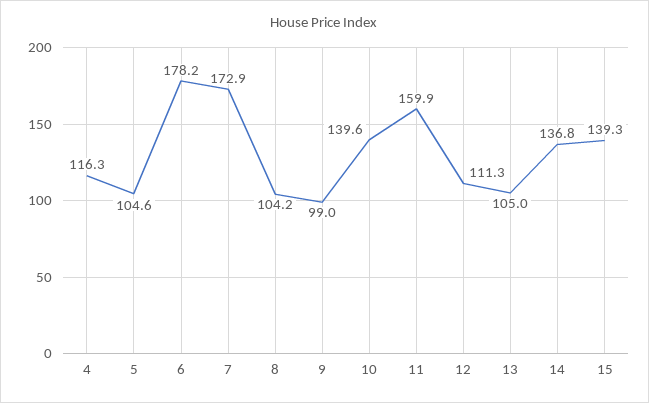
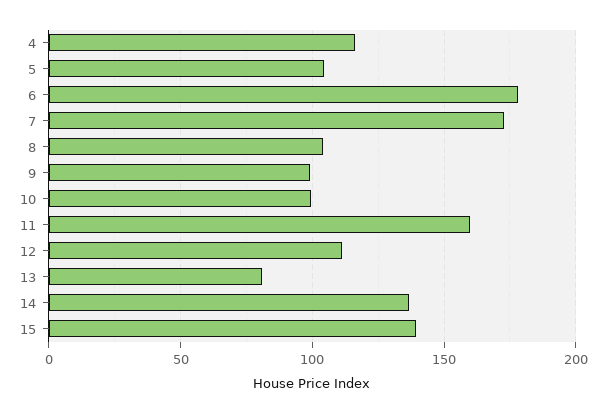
  {
    "4": 116.3,
    "5": 104.6,
    "6": 178.2,
    "7": 172.9,
    "8": 104.2,
    "9": 99,
-   "10": 139.6,
+   "10": 100,
    "11": 159.9,
    "12": 111.3,
-   "13": 105,
+   "13": 80,
    "14": 136.8,
    "15": 139.3
  }

